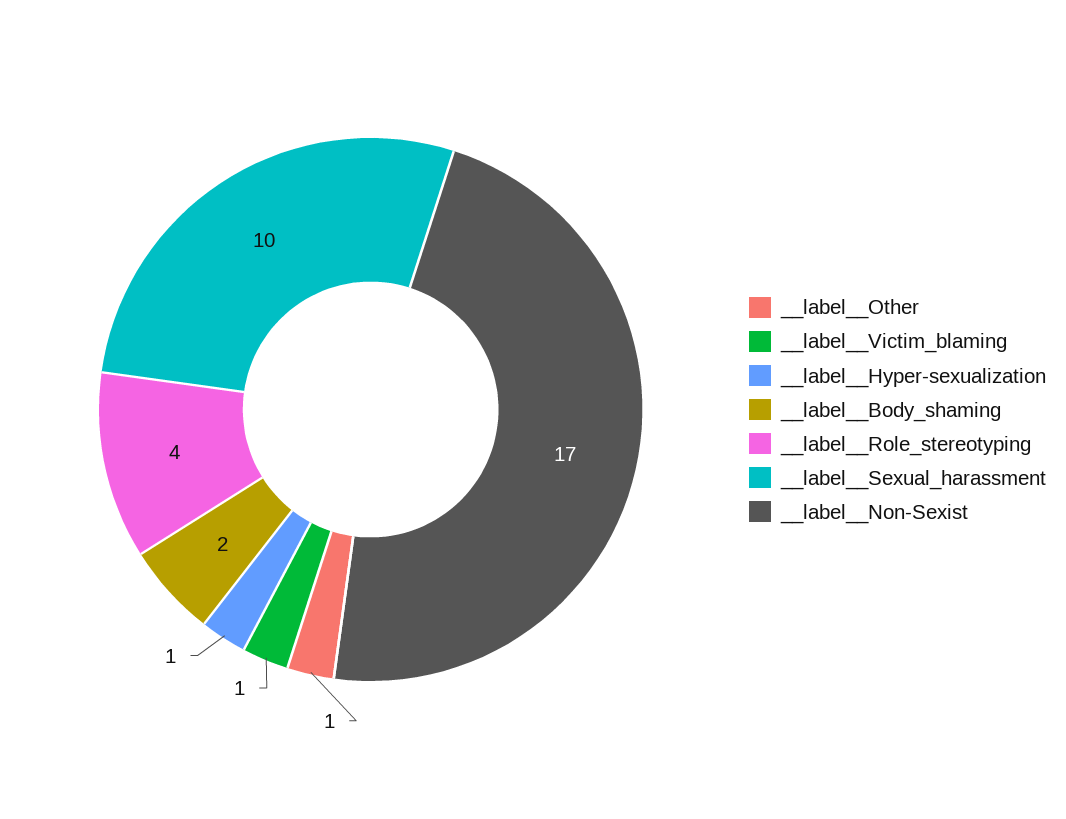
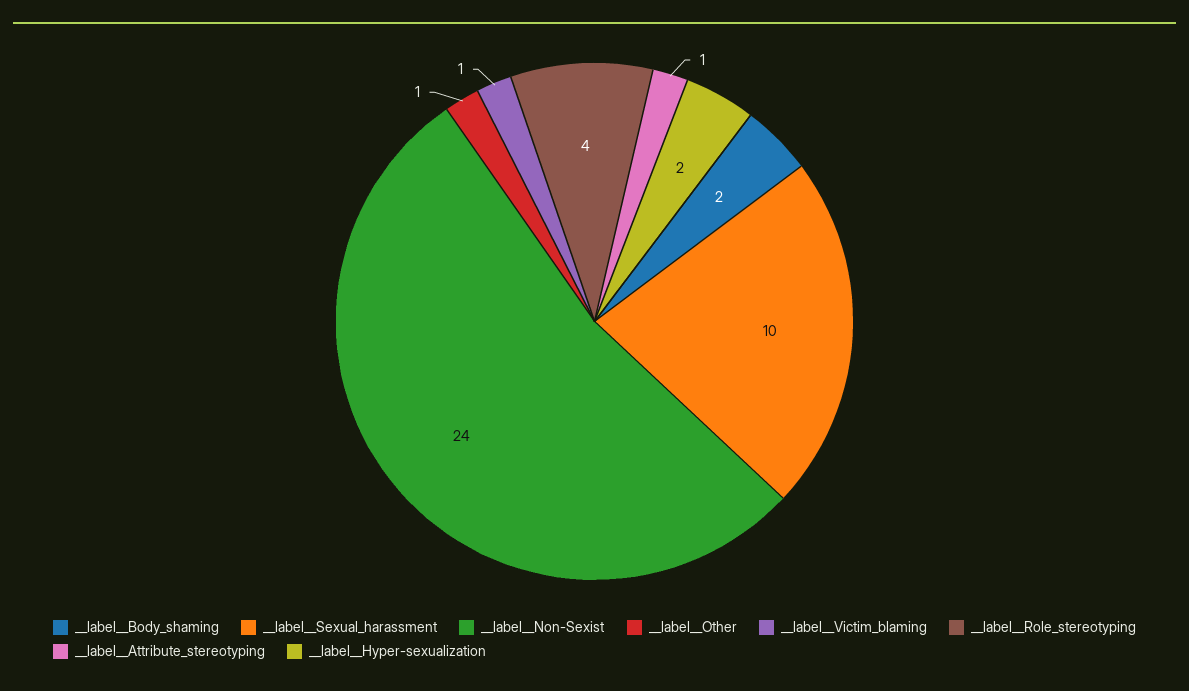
  {
    "__label__Other": 1,
    "__label__Victim_blaming": 1,
-   "__label__Hyper-sexualization": 1,
+   "__label__Hyper-sexualization": 2,
    "__label__Body_shaming": 2,
    "__label__Role_stereotyping": 4,
    "__label__Sexual_harassment": 10,
-   "__label__Non-Sexist": 17
+   "__label__Non-Sexist": 24,
+   "__label__Attribute_stereotyping": 1
  }

